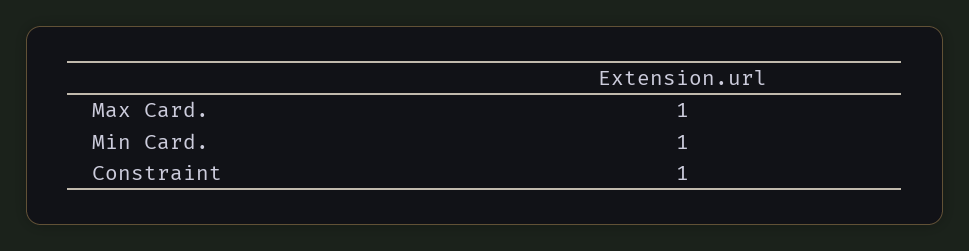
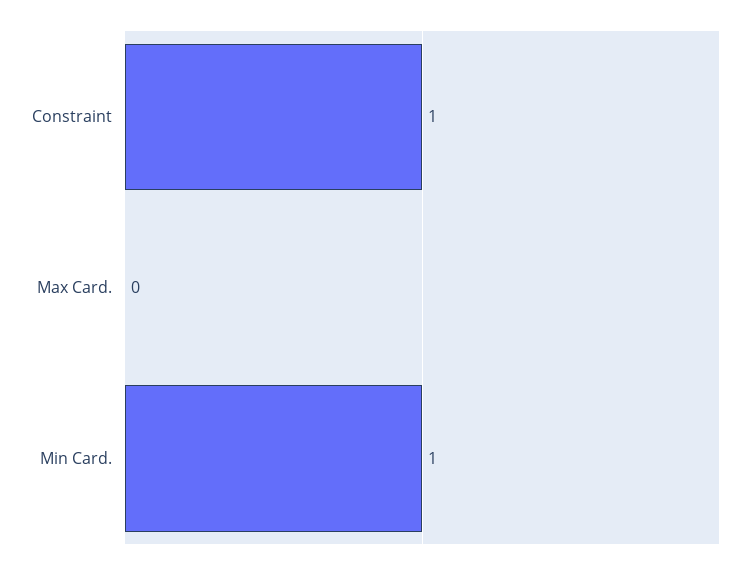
  {
-   "Max Card.": 1,
+   "Max Card.": 0,
    "Min Card.": 1,
    "Constraint": 1
  }

